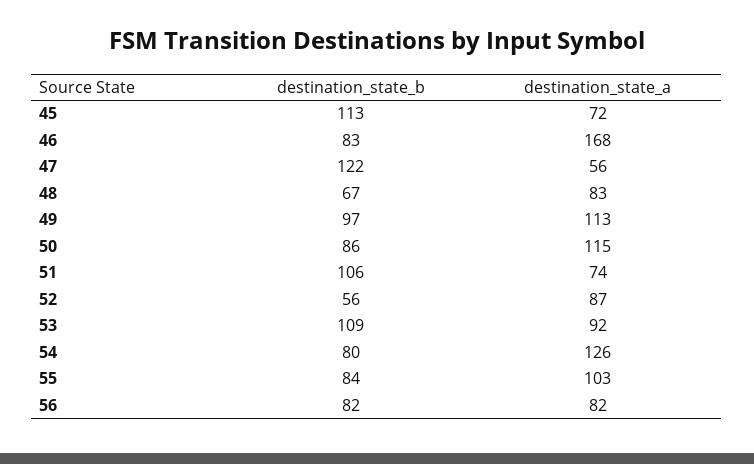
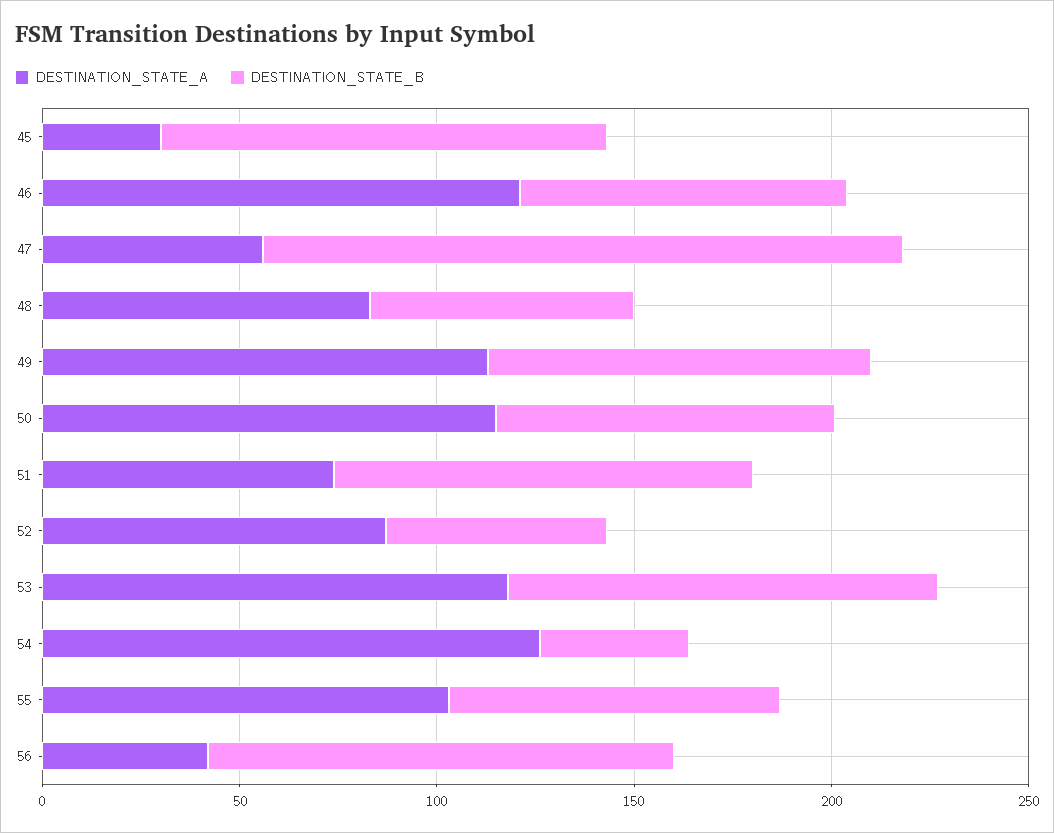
  {
    "destination_state_b": {
      "45": 113,
      "46": 83,
-     "47": 122,
+     "47": 160,
      "48": 67,
      "49": 97,
      "50": 86,
      "51": 106,
      "52": 56,
      "53": 109,
-     "54": 80,
+     "54": 40,
      "55": 84,
-     "56": 82
+     "56": 120
    },
    "destination_state_a": {
-     "45": 72,
+     "45": 30,
-     "46": 168,
+     "46": 120,
      "47": 56,
      "48": 83,
      "49": 113,
      "50": 115,
      "51": 74,
      "52": 87,
-     "53": 92,
+     "53": 120,
      "54": 126,
      "55": 103,
-     "56": 82
+     "56": 40
    }
  }

